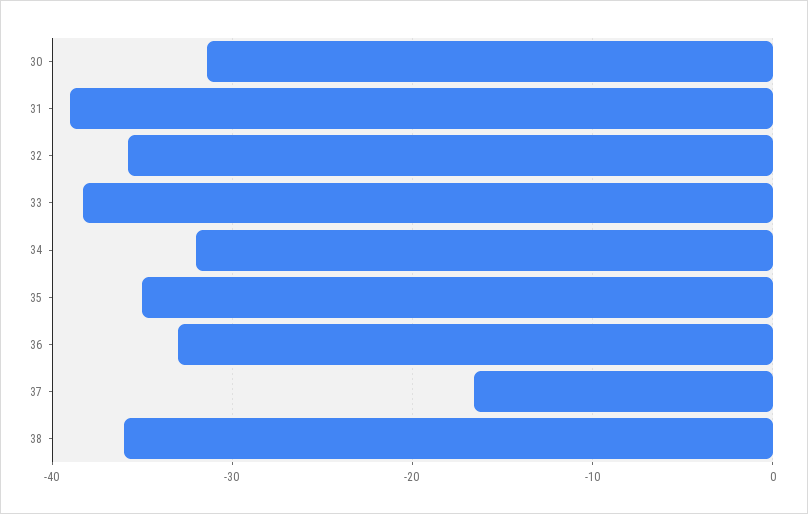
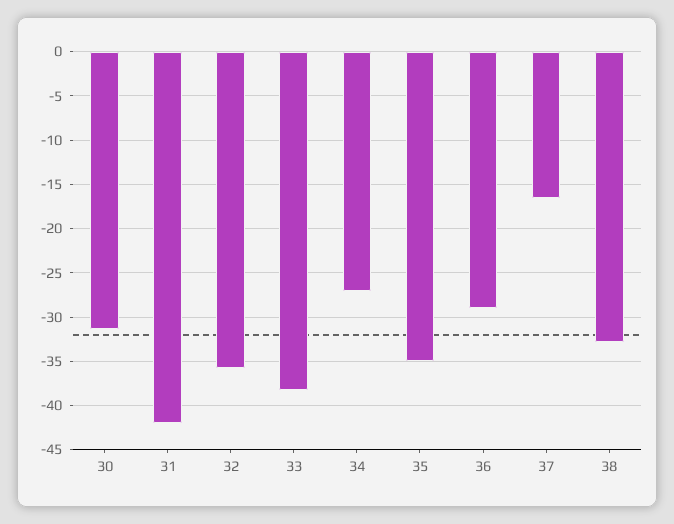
  {
    "30": -31,
-   "31": -39,
+   "31": -42,
    "32": -36,
    "33": -38,
-   "34": -32,
+   "34": -27,
    "35": -35,
-   "36": -33,
+   "36": -29,
    "37": -17,
-   "38": -36
+   "38": -33
  }

